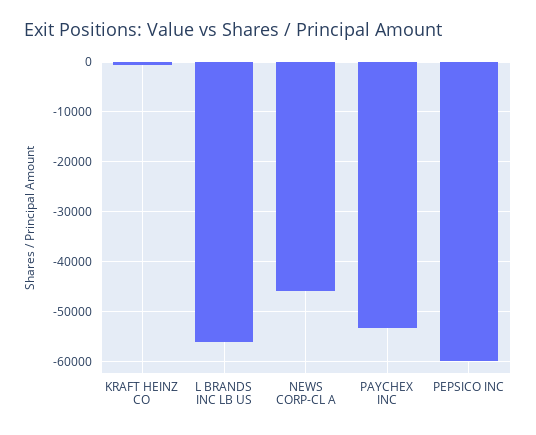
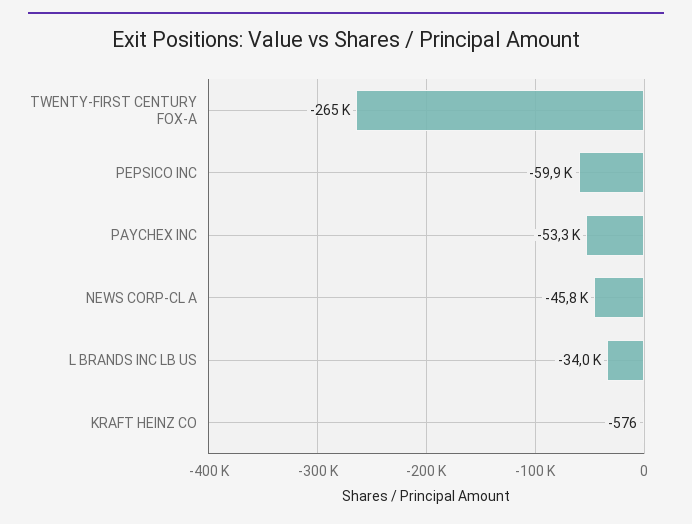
  {
    "KRAFT HEINZ CO": -576,
-   "L BRANDS INC LB US": -56000,
+   "L BRANDS INC LB US": -34000,
    "NEWS CORP-CL A": -45800,
    "PAYCHEX INC": -53300,
-   "PEPSICO INC": -59900
+   "PEPSICO INC": -59900,
+   "TWENTY-FIRST CENTURY FOX-A": -265000
  }

